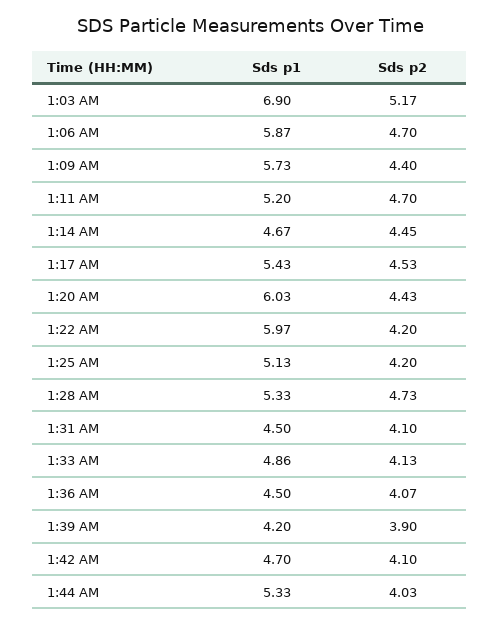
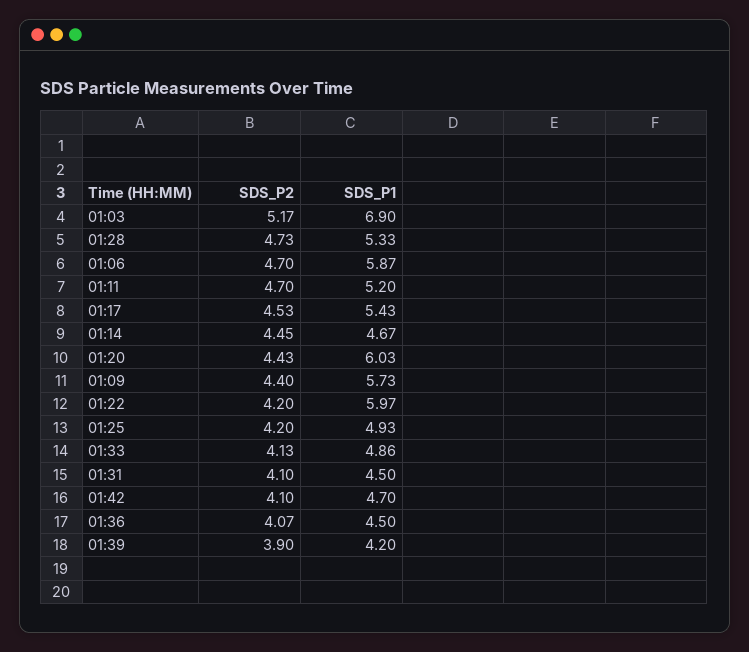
  {
    "Sds p1": {
      "1:03 AM": 6.9,
      "1:06 AM": 5.87,
      "1:09 AM": 5.73,
      "1:11 AM": 5.2,
      "1:14 AM": 4.67,
      "1:17 AM": 5.43,
      "1:20 AM": 6.03,
      "1:22 AM": 5.97,
-     "1:25 AM": 5.13,
+     "1:25 AM": 4.93,
      "1:28 AM": 5.33,
      "1:31 AM": 4.5,
      "1:33 AM": 4.86,
      "1:36 AM": 4.5,
      "1:39 AM": 4.2,
-     "1:42 AM": 4.7,
+     "1:42 AM": 4.7
-     "1:44 AM": 5.33
    },
    "Sds p2": {
      "1:03 AM": 5.17,
      "1:06 AM": 4.7,
      "1:09 AM": 4.4,
      "1:11 AM": 4.7,
      "1:14 AM": 4.45,
      "1:17 AM": 4.53,
      "1:20 AM": 4.43,
      "1:22 AM": 4.2,
      "1:25 AM": 4.2,
      "1:28 AM": 4.73,
      "1:31 AM": 4.1,
      "1:33 AM": 4.13,
      "1:36 AM": 4.07,
      "1:39 AM": 3.9,
-     "1:42 AM": 4.1,
+     "1:42 AM": 4.1
-     "1:44 AM": 4.03
    }
  }

